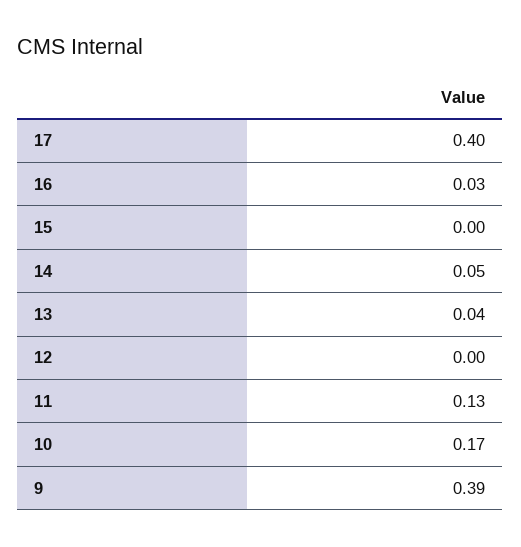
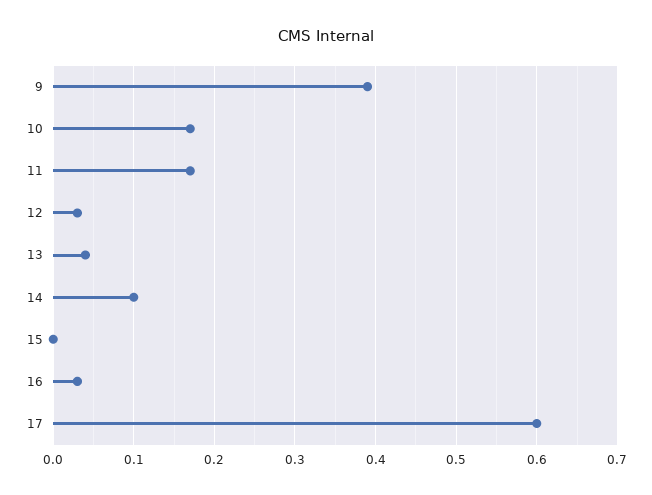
  {
-   "17": 0.4,
+   "17": 0.6,
    "16": 0.03,
    "15": 0,
-   "14": 0.05,
+   "14": 0.1,
    "13": 0.04,
-   "12": 0,
+   "12": 0.03,
-   "11": 0.13,
+   "11": 0.17,
    "10": 0.17,
    "9": 0.39
  }

